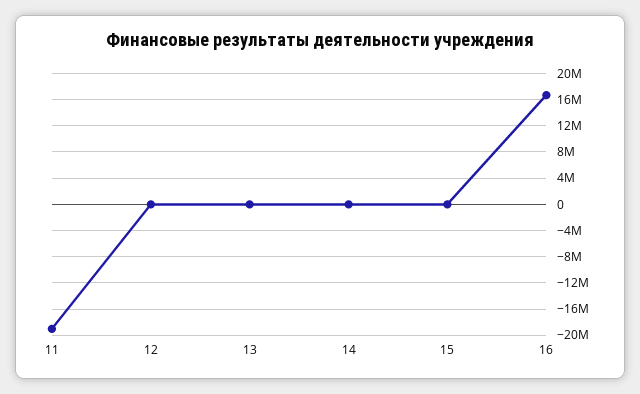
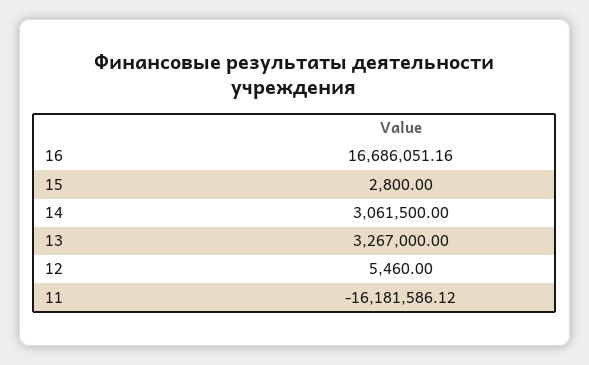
  {
-   "11": -19000000,
+   "11": -16181586.12,
    "12": 5460,
-   "13": 0,
+   "13": 3267000,
-   "14": 0,
+   "14": 3061500,
    "15": 2800,
    "16": 16686051.16
  }

